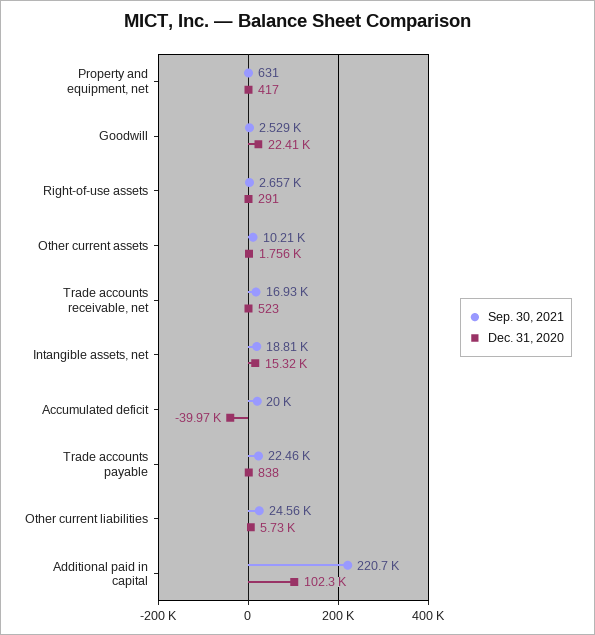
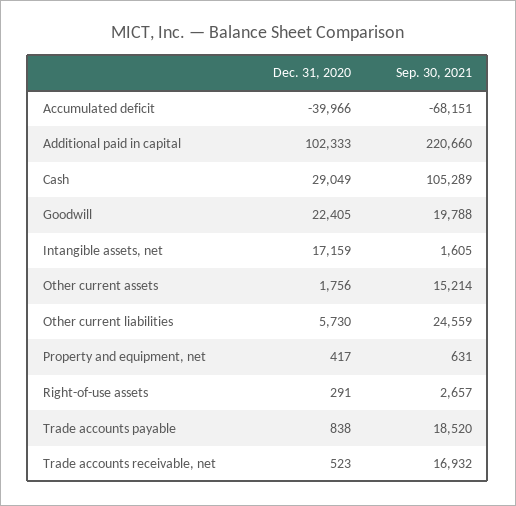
  {
    "Sep. 30, 2021": {
      "Property and equipment, net": 631,
-     "Goodwill": 2529,
+     "Goodwill": 19788,
      "Right-of-use assets": 2657,
-     "Other current assets": 10210,
+     "Other current assets": 15214,
      "Trade accounts receivable, net": 16932,
-     "Intangible assets, net": 18810,
+     "Intangible assets, net": 1605,
-     "Accumulated deficit": 20000,
+     "Accumulated deficit": -68151,
-     "Trade accounts payable": 22460,
+     "Trade accounts payable": 18520,
      "Other current liabilities": 24559,
-     "Additional paid in capital": 220660
+     "Additional paid in capital": 220660,
+     "Cash": 105289
    },
    "Dec. 31, 2020": {
      "Property and equipment, net": 417,
      "Goodwill": 22405,
      "Right-of-use assets": 291,
      "Other current assets": 1756,
      "Trade accounts receivable, net": 523,
-     "Intangible assets, net": 15320,
+     "Intangible assets, net": 17159,
      "Accumulated deficit": -39966,
      "Trade accounts payable": 838,
      "Other current liabilities": 5730,
-     "Additional paid in capital": 102333
+     "Additional paid in capital": 102333,
+     "Cash": 29049
    }
  }

